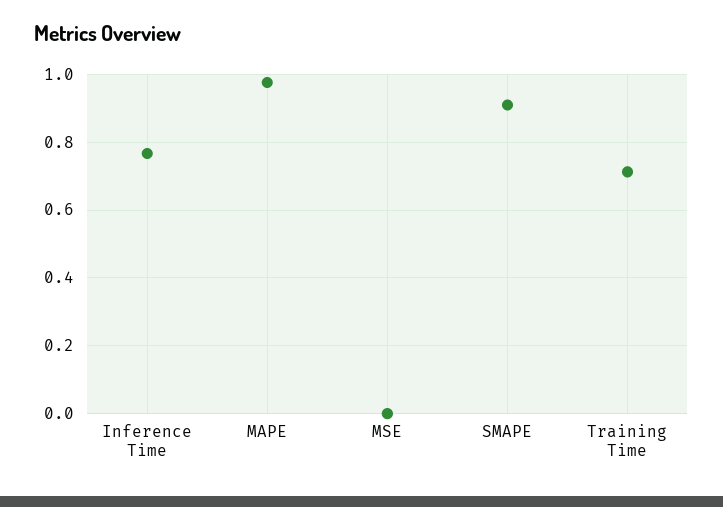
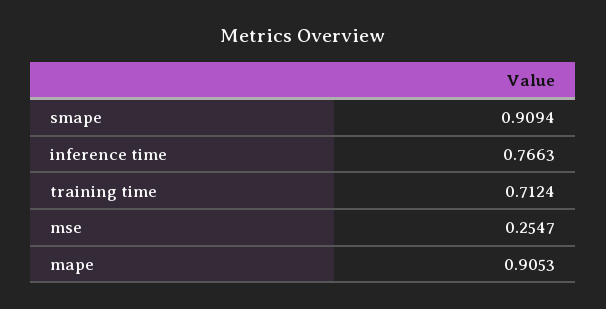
  {
    "Inference Time": 0.7663,
-   "MAPE": 0.98,
+   "MAPE": 0.9053,
-   "MSE": 0,
+   "MSE": 0.2547,
    "SMAPE": 0.9094,
    "Training Time": 0.7124
  }

